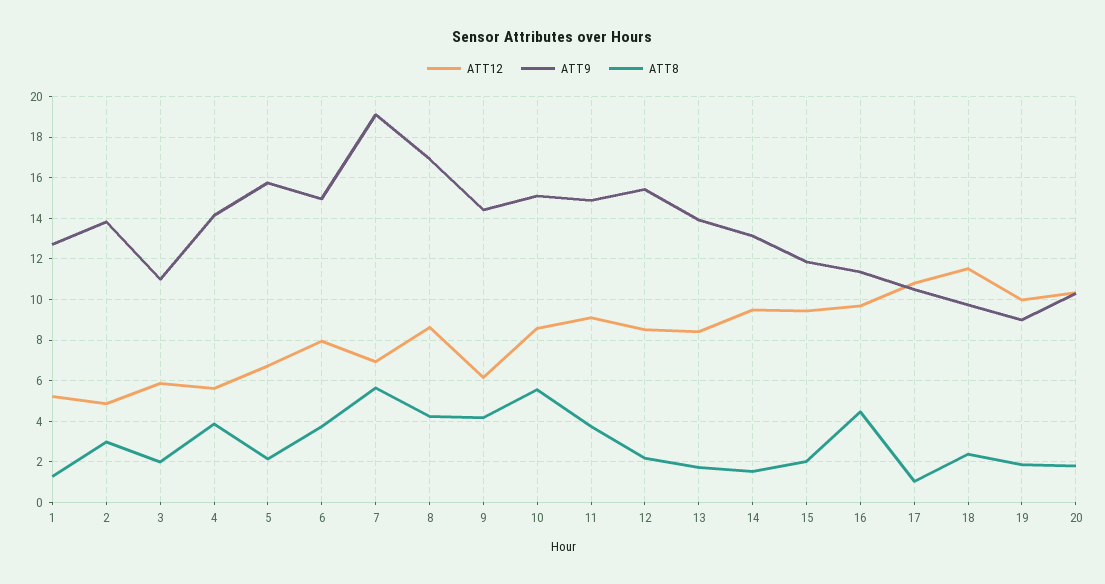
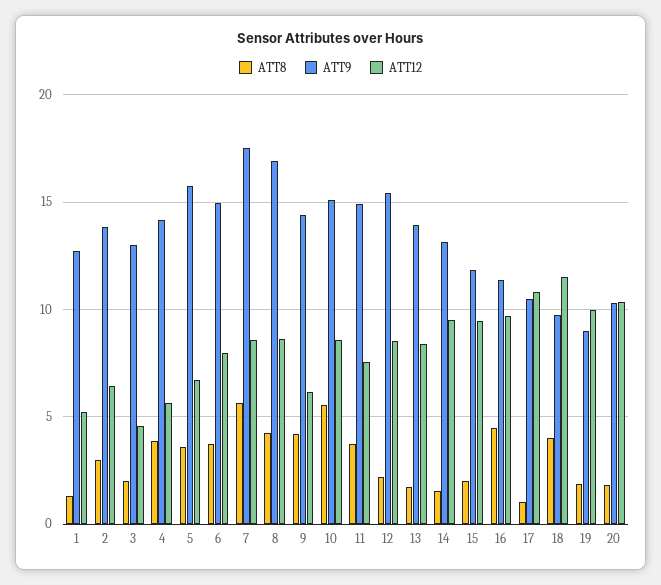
  {
    "ATT12": {
      "1": 5,
-     "2": 5,
+     "2": 6.5,
-     "3": 6,
+     "3": 4.5,
      "4": 5.5,
      "5": 6.5,
      "6": 8,
-     "7": 7,
+     "7": 8.5,
      "8": 8.5,
      "9": 6,
      "10": 8.5,
-     "11": 9,
+     "11": 7.5,
      "12": 8.5,
      "13": 8.5,
      "14": 9.5,
      "15": 9.5,
      "16": 9.5,
      "17": 11,
      "18": 11.5,
      "19": 10,
      "20": 10.5
    },
    "ATT9": {
      "1": 12.5,
      "2": 14,
-     "3": 11,
+     "3": 13,
      "4": 14,
      "5": 16,
      "6": 15,
-     "7": 19,
+     "7": 17.5,
      "8": 17,
      "9": 14.5,
      "10": 15,
      "11": 15,
      "12": 15.5,
      "13": 14,
      "14": 13,
      "15": 12,
      "16": 11.5,
      "17": 10.5,
      "18": 9.5,
      "19": 9,
      "20": 10.5
    },
    "ATT8": {
      "1": 1.5,
      "2": 3,
      "3": 2,
      "4": 4,
-     "5": 2,
+     "5": 3.5,
      "6": 3.5,
      "7": 5.5,
      "8": 4,
      "9": 4,
      "10": 5.5,
      "11": 3.5,
      "12": 2,
      "13": 1.5,
      "14": 1.5,
      "15": 2,
      "16": 4.5,
      "17": 1,
-     "18": 2.5,
+     "18": 4,
      "19": 2,
      "20": 2
    }
  }

